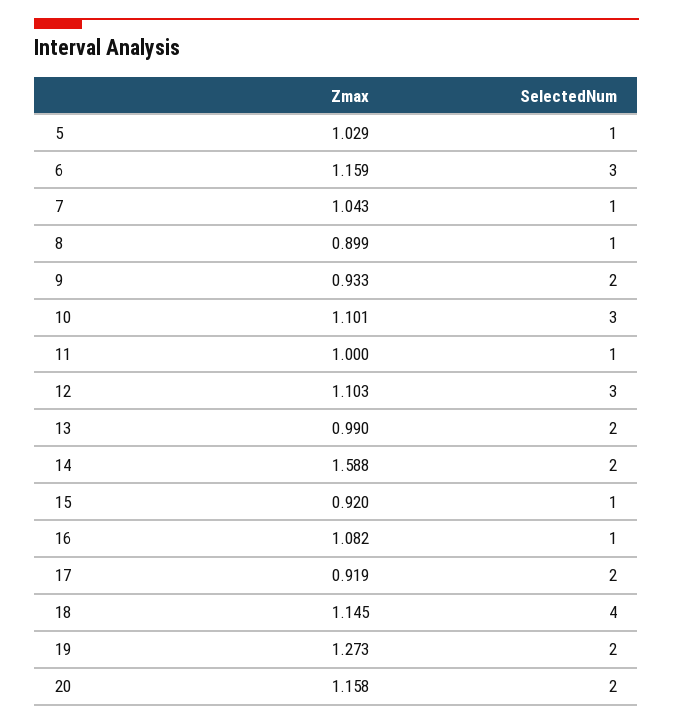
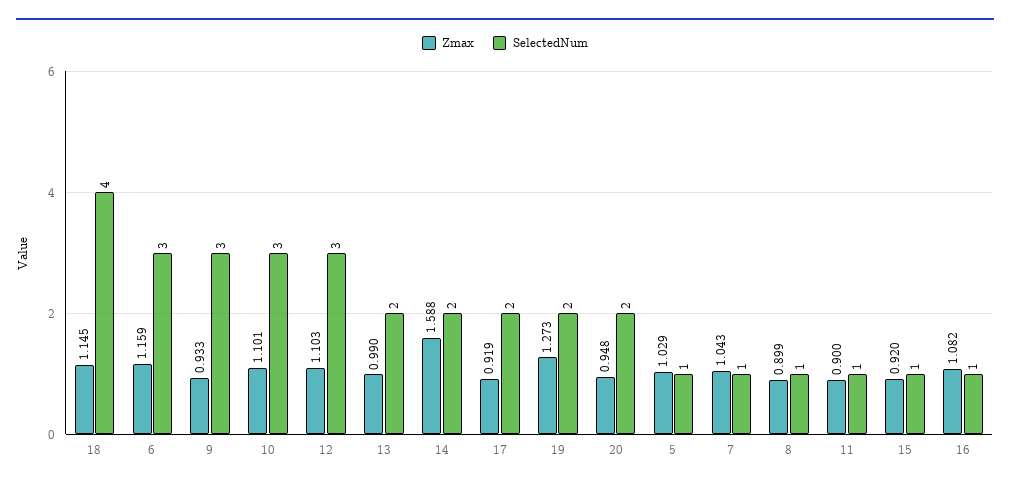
  {
    "Zmax": {
      "5": 1.029,
      "6": 1.159,
      "7": 1.043,
      "8": 0.899,
      "9": 0.933,
      "10": 1.101,
-     "11": 1,
+     "11": 0.9,
      "12": 1.103,
      "13": 0.99,
      "14": 1.588,
      "15": 0.92,
      "16": 1.082,
      "17": 0.919,
      "18": 1.145,
      "19": 1.273,
-     "20": 1.158
+     "20": 0.948
    },
    "SelectedNum": {
      "5": 1,
      "6": 3,
      "7": 1,
      "8": 1,
-     "9": 2,
+     "9": 3,
      "10": 3,
      "11": 1,
      "12": 3,
      "13": 2,
      "14": 2,
      "15": 1,
      "16": 1,
      "17": 2,
      "18": 4,
      "19": 2,
      "20": 2
    }
  }

